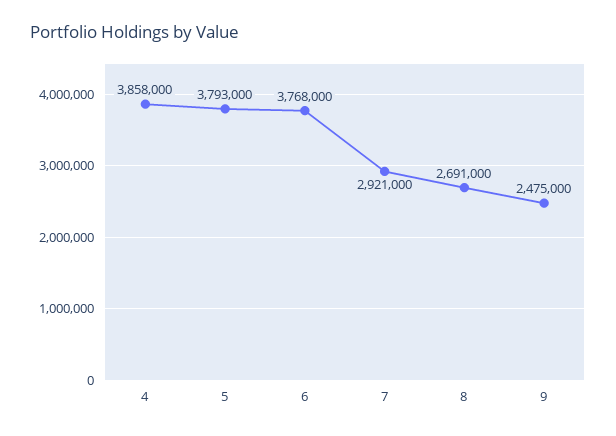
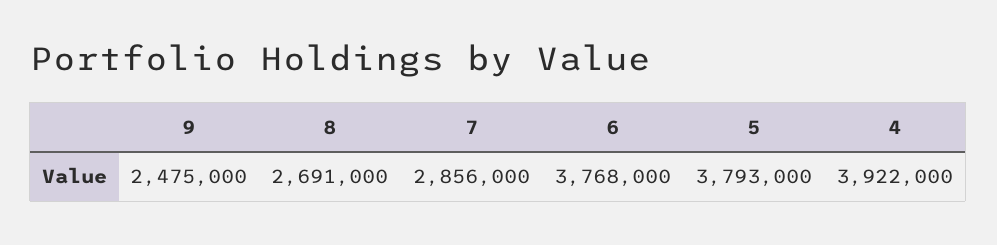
  {
-   "4": 3858000,
+   "4": 3922000,
    "5": 3793000,
    "6": 3768000,
-   "7": 2921000,
+   "7": 2856000,
    "8": 2691000,
    "9": 2475000
  }

